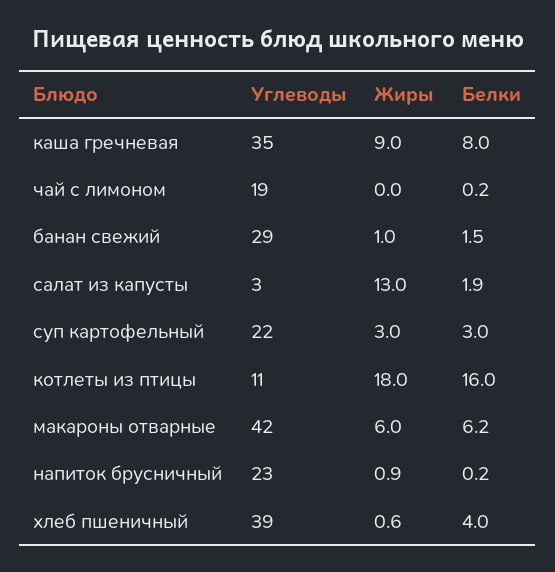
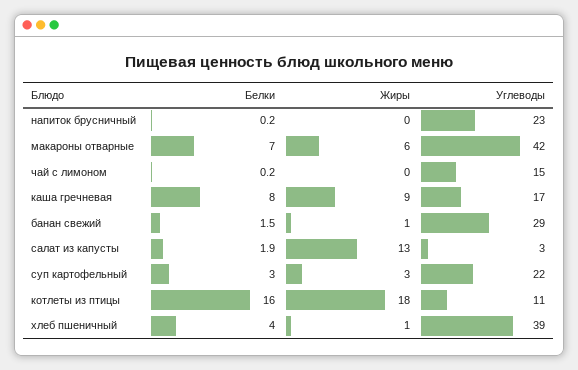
  {
    "Углеводы": {
-     "каша гречневая": 35,
+     "каша гречневая": 17,
-     "чай с лимоном": 19,
+     "чай с лимоном": 15,
      "банан свежий": 29,
      "салат из капусты": 3,
      "суп картофельный": 22,
      "котлеты из птицы": 11,
      "макароны отварные": 42,
      "напиток брусничный": 23,
      "хлеб пшеничный": 39
    },
    "Жиры": {
      "каша гречневая": 9,
      "чай с лимоном": 0,
      "банан свежий": 1,
      "салат из капусты": 13,
      "суп картофельный": 3,
      "котлеты из птицы": 18,
      "макароны отварные": 6,
-     "напиток брусничный": 0.9,
+     "напиток брусничный": 0,
-     "хлеб пшеничный": 0.6
+     "хлеб пшеничный": 1
    },
    "Белки": {
      "каша гречневая": 8,
      "чай с лимоном": 0.2,
      "банан свежий": 1.5,
      "салат из капусты": 1.9,
      "суп картофельный": 3,
      "котлеты из птицы": 16,
-     "макароны отварные": 6.2,
+     "макароны отварные": 7,
      "напиток брусничный": 0.2,
      "хлеб пшеничный": 4
    }
  }

